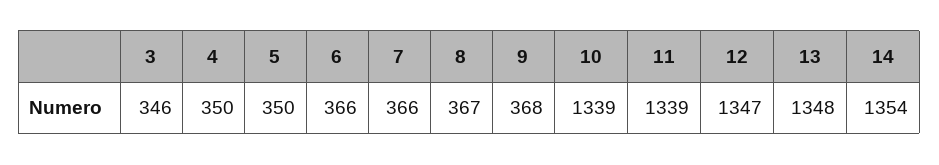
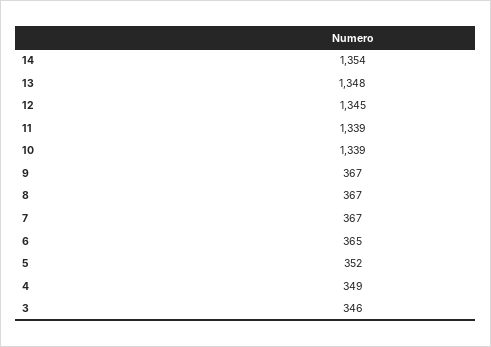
  {
    "3": 346,
-   "4": 350,
+   "4": 349,
-   "5": 350,
+   "5": 352,
-   "6": 366,
+   "6": 365,
-   "7": 366,
+   "7": 367,
    "8": 367,
-   "9": 368,
+   "9": 367,
    "10": 1339,
    "11": 1339,
-   "12": 1347,
+   "12": 1345,
    "13": 1348,
    "14": 1354
  }

